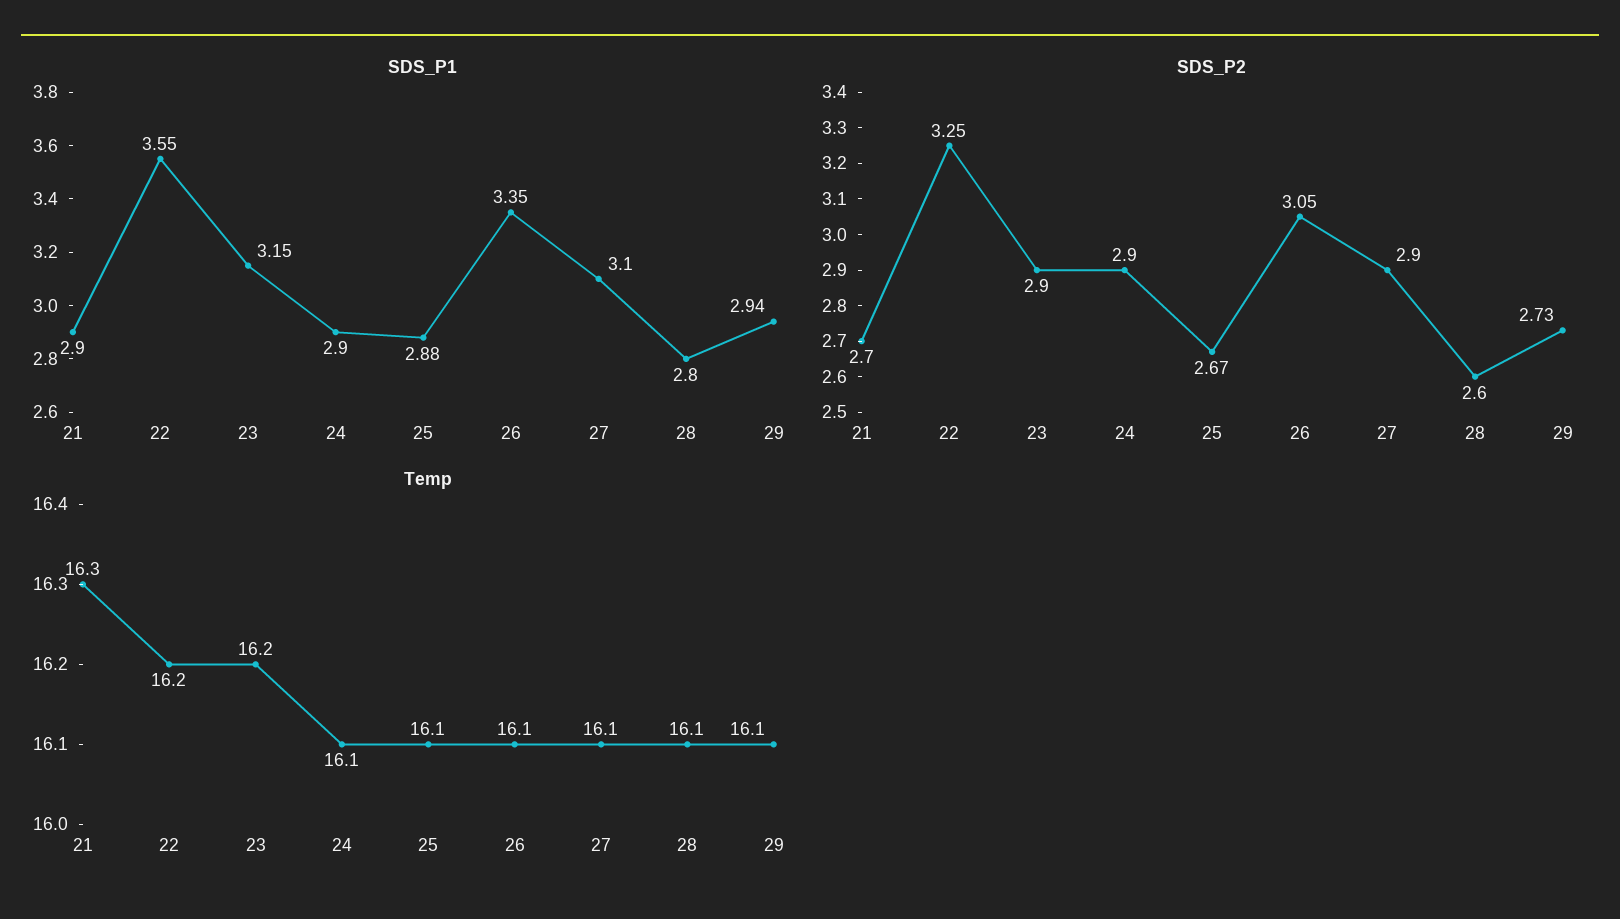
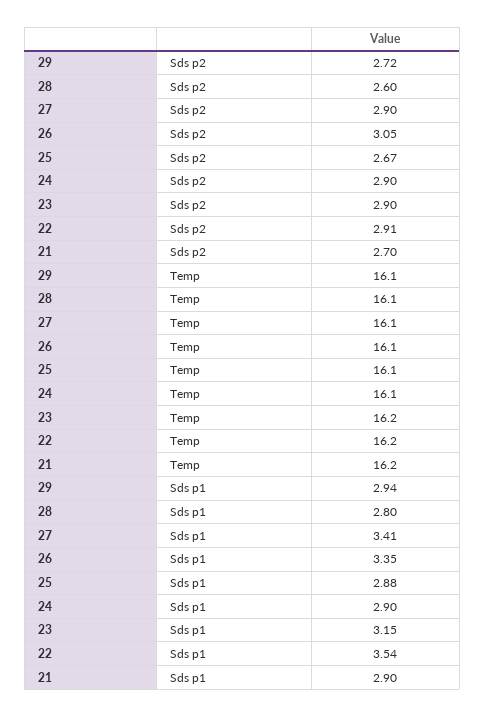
  {
    "SDS_P1": {
      "21": 2.9,
-     "22": 3.55,
+     "22": 3.54,
      "23": 3.15,
      "24": 2.9,
      "25": 2.88,
      "26": 3.35,
-     "27": 3.1,
+     "27": 3.41,
      "28": 2.8,
      "29": 2.94
    },
    "SDS_P2": {
      "21": 2.7,
-     "22": 3.25,
+     "22": 2.91,
      "23": 2.9,
      "24": 2.9,
      "25": 2.67,
      "26": 3.05,
      "27": 2.9,
      "28": 2.6,
-     "29": 2.73
+     "29": 2.72
    },
    "Temp": {
-     "21": 16.3,
+     "21": 16.2,
      "22": 16.2,
      "23": 16.2,
      "24": 16.1,
      "25": 16.1,
      "26": 16.1,
      "27": 16.1,
      "28": 16.1,
      "29": 16.1
    }
  }

